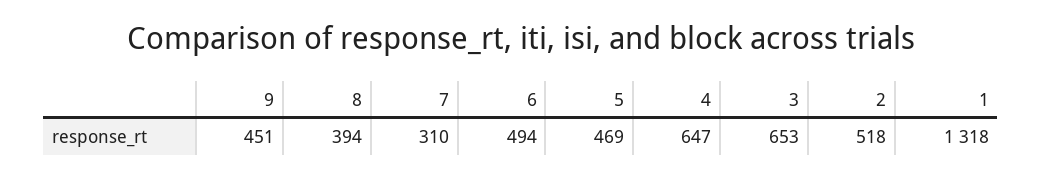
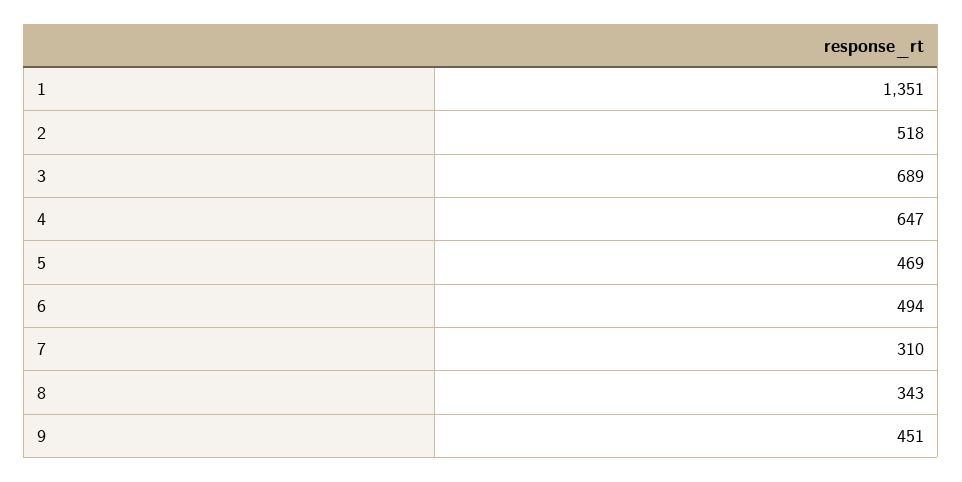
  {
    "9": 451,
-   "8": 394,
+   "8": 343,
    "7": 310,
    "6": 494,
    "5": 469,
    "4": 647,
-   "3": 653,
+   "3": 689,
    "2": 518,
-   "1": 1318
+   "1": 1351
  }

